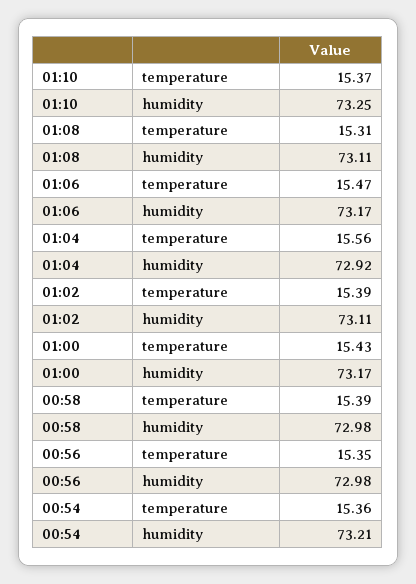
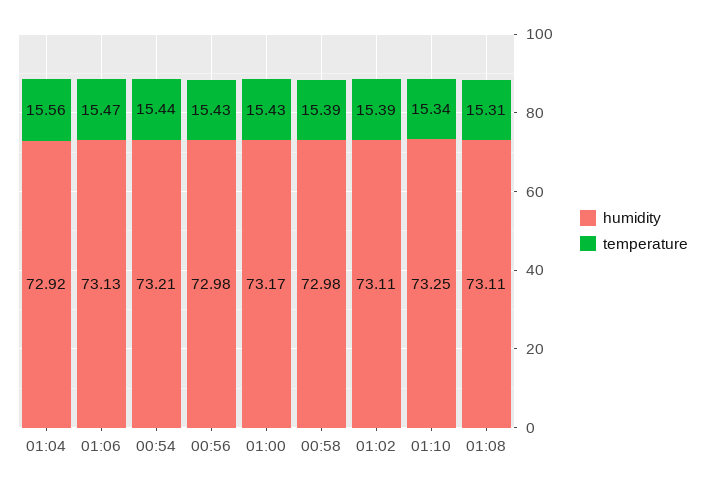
  {
    "temperature": {
-     "01:10": 15.37,
+     "01:10": 15.34,
      "01:08": 15.31,
      "01:06": 15.47,
      "01:04": 15.56,
      "01:02": 15.39,
      "01:00": 15.43,
      "00:58": 15.39,
-     "00:56": 15.35,
+     "00:56": 15.43,
-     "00:54": 15.36
+     "00:54": 15.44
    },
    "humidity": {
      "01:10": 73.25,
      "01:08": 73.11,
-     "01:06": 73.17,
+     "01:06": 73.13,
      "01:04": 72.92,
      "01:02": 73.11,
      "01:00": 73.17,
      "00:58": 72.98,
      "00:56": 72.98,
      "00:54": 73.21
    }
  }

